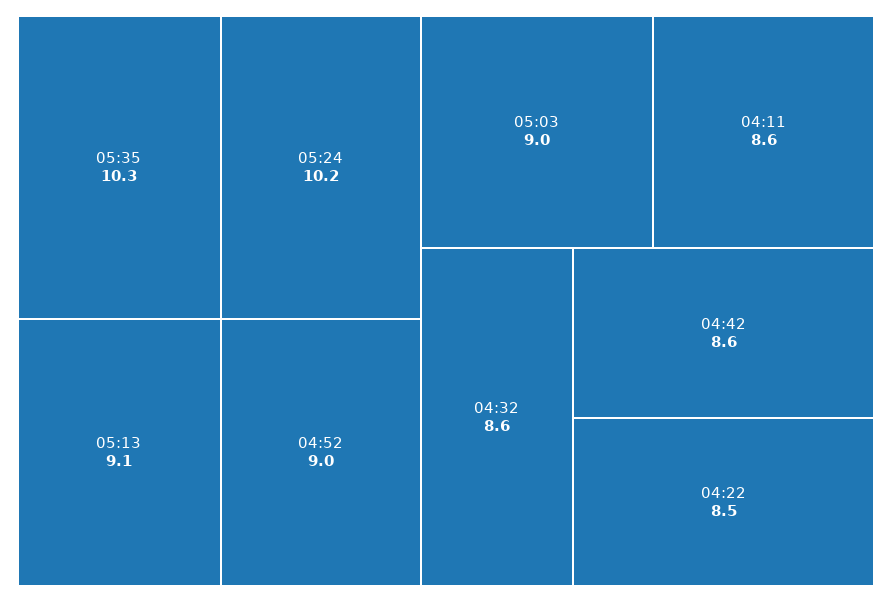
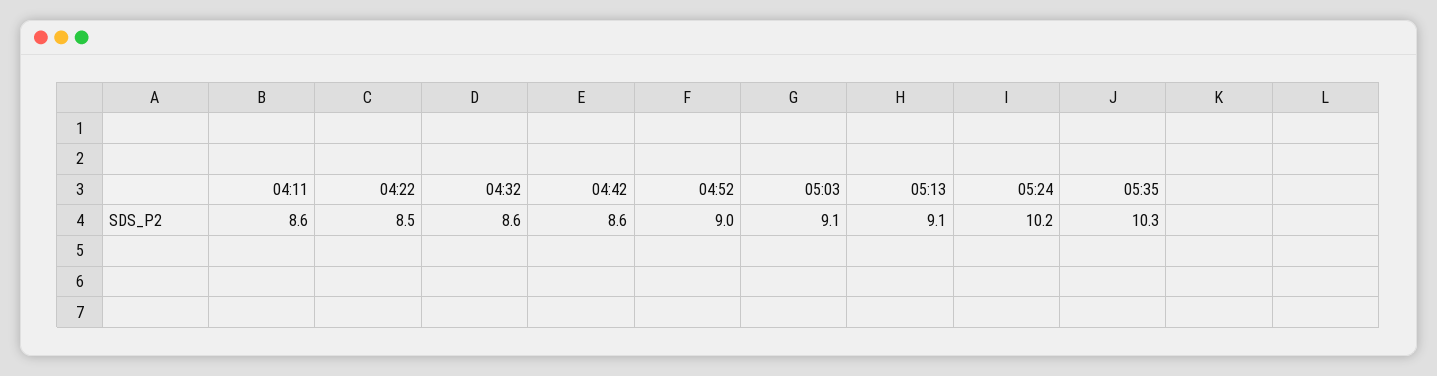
  {
    "05:35": 10.3,
    "05:24": 10.2,
    "05:13": 9.1,
    "04:52": 9,
-   "05:03": 9,
+   "05:03": 9.1,
    "04:11": 8.6,
    "04:32": 8.6,
    "04:42": 8.6,
    "04:22": 8.5
  }

